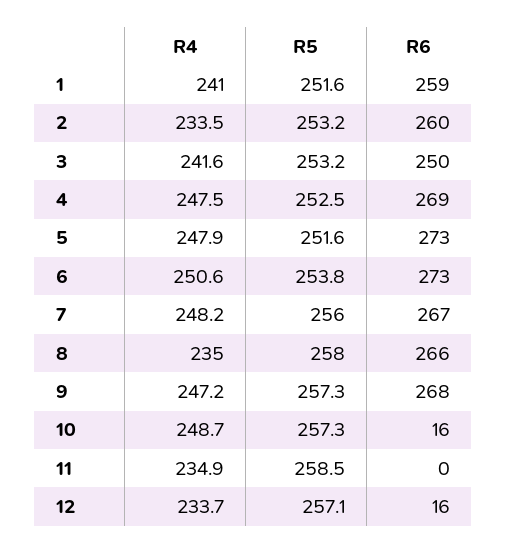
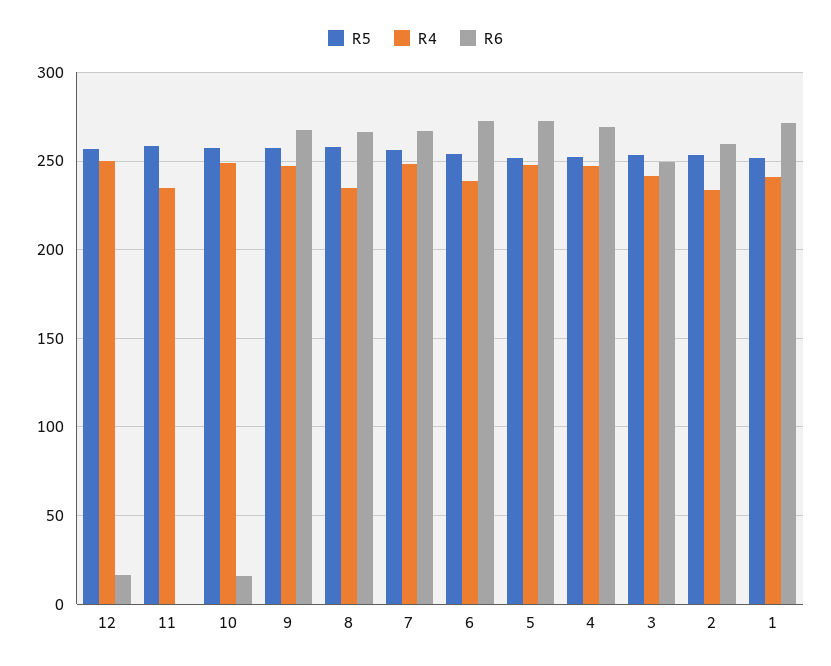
  {
    "R4": {
      "1": 241,
      "2": 233.5,
      "3": 241.6,
      "4": 247.5,
      "5": 247.9,
-     "6": 250.6,
+     "6": 240,
      "7": 248.2,
      "8": 235,
      "9": 247.2,
      "10": 248.7,
      "11": 234.9,
-     "12": 233.7
+     "12": 250
    },
    "R5": {
      "1": 251.6,
      "2": 253.2,
      "3": 253.2,
      "4": 252.5,
      "5": 251.6,
      "6": 253.8,
      "7": 256,
      "8": 258,
      "9": 257.3,
      "10": 257.3,
      "11": 258.5,
      "12": 257.1
    },
    "R6": {
-     "1": 259,
+     "1": 270,
      "2": 260,
      "3": 250,
      "4": 269,
      "5": 273,
      "6": 273,
      "7": 267,
      "8": 266,
      "9": 268,
      "10": 16,
      "11": 0,
      "12": 16
    }
  }

